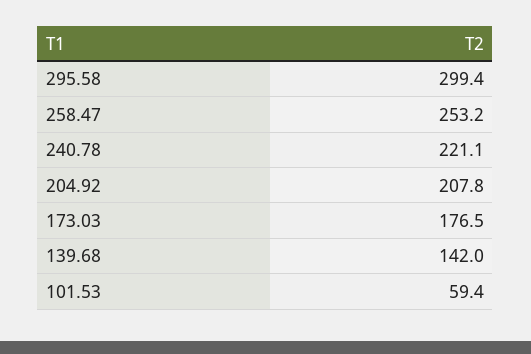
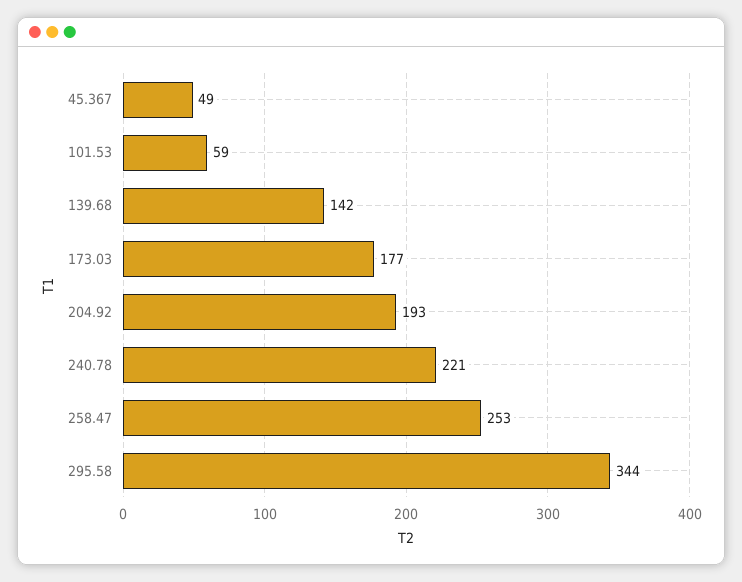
  {
-   "295.58": 299.4,
+   "295.58": 344,
    "258.47": 253.2,
    "240.78": 221.1,
-   "204.92": 207.8,
+   "204.92": 193,
    "173.03": 176.5,
    "139.68": 142,
-   "101.53": 59.4
+   "101.53": 59.4,
+   "45.367": 49
  }

